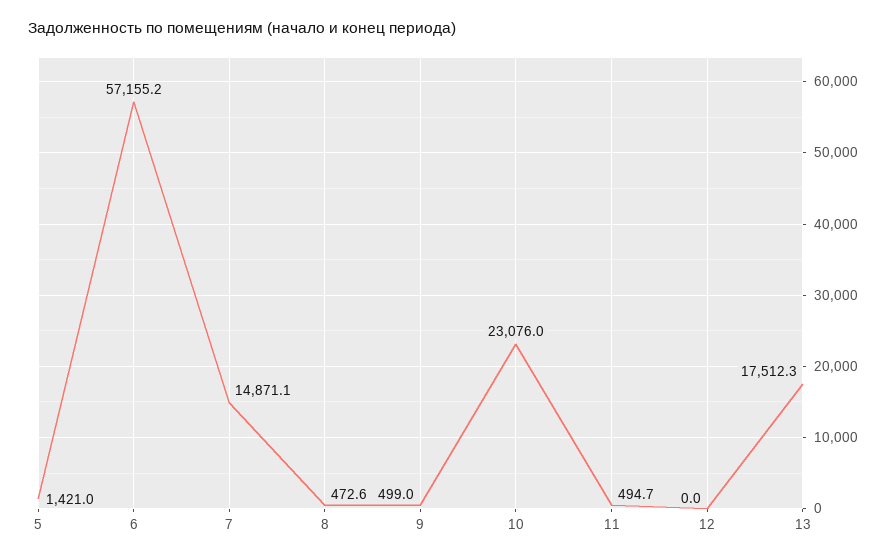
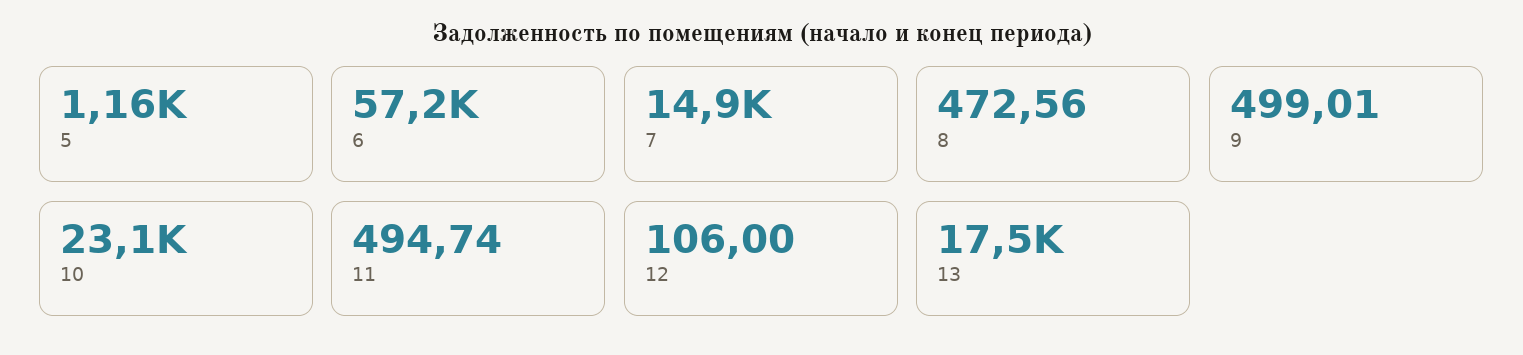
  {
-   "5": 1421,
+   "5": 1160,
    "6": 57155.2,
    "7": 14871.1,
    "8": 472.56,
    "9": 499.01,
    "10": 23076,
    "11": 494.74,
-   "12": 0,
+   "12": 106,
    "13": 17512.3
  }

